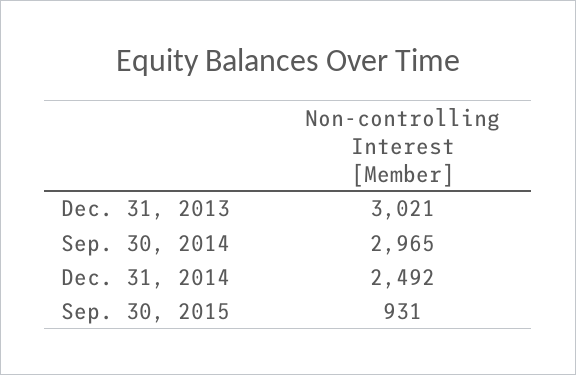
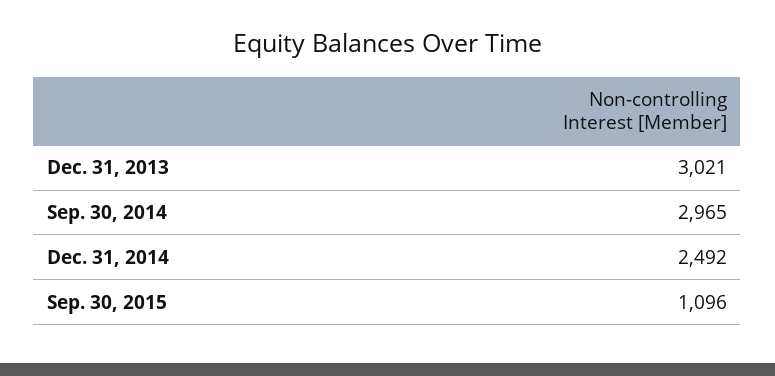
  {
    "Dec. 31, 2013": 3021,
    "Sep. 30, 2014": 2965,
    "Dec. 31, 2014": 2492,
-   "Sep. 30, 2015": 931
+   "Sep. 30, 2015": 1096
  }

